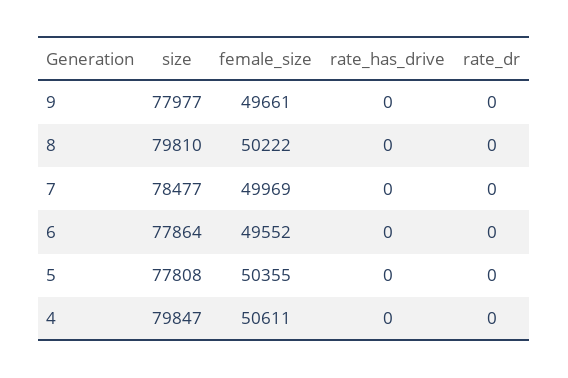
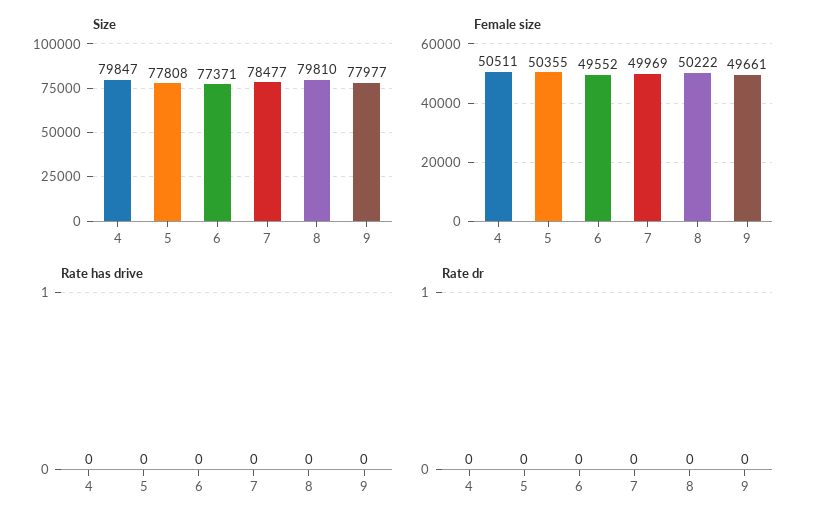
  {
    "size": {
      "9": 77977,
      "8": 79810,
      "7": 78477,
-     "6": 77864,
+     "6": 77371,
      "5": 77808,
      "4": 79847
    },
    "female_size": {
      "9": 49661,
      "8": 50222,
      "7": 49969,
      "6": 49552,
      "5": 50355,
-     "4": 50611
+     "4": 50511
    },
    "rate_has_drive": {
      "9": 0,
      "8": 0,
      "7": 0,
      "6": 0,
      "5": 0,
      "4": 0
    },
    "rate_dr": {
      "9": 0,
      "8": 0,
      "7": 0,
      "6": 0,
      "5": 0,
      "4": 0
    }
  }

